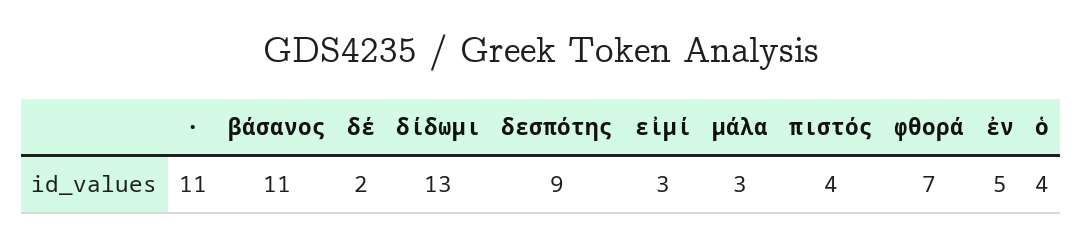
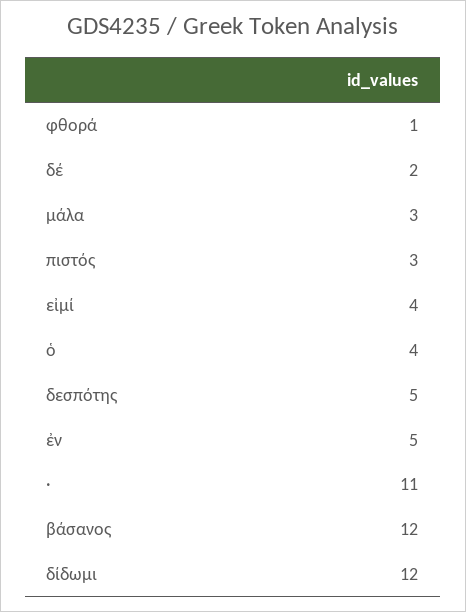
  {
    "·": 11,
-   "βάσανος": 11,
+   "βάσανος": 12,
    "δέ": 2,
-   "δίδωμι": 13,
+   "δίδωμι": 12,
-   "δεσπότης": 9,
+   "δεσπότης": 5,
-   "εἰμί": 3,
+   "εἰμί": 4,
    "μάλα": 3,
-   "πιστός": 4,
+   "πιστός": 3,
-   "φθορά": 7,
+   "φθορά": 1,
    "ἐν": 5,
    "ὁ": 4
  }

